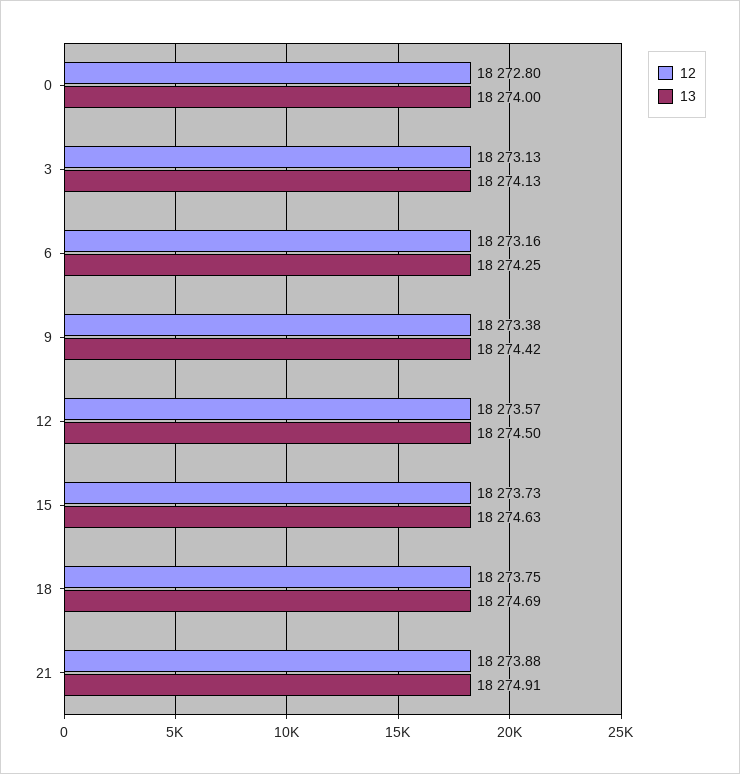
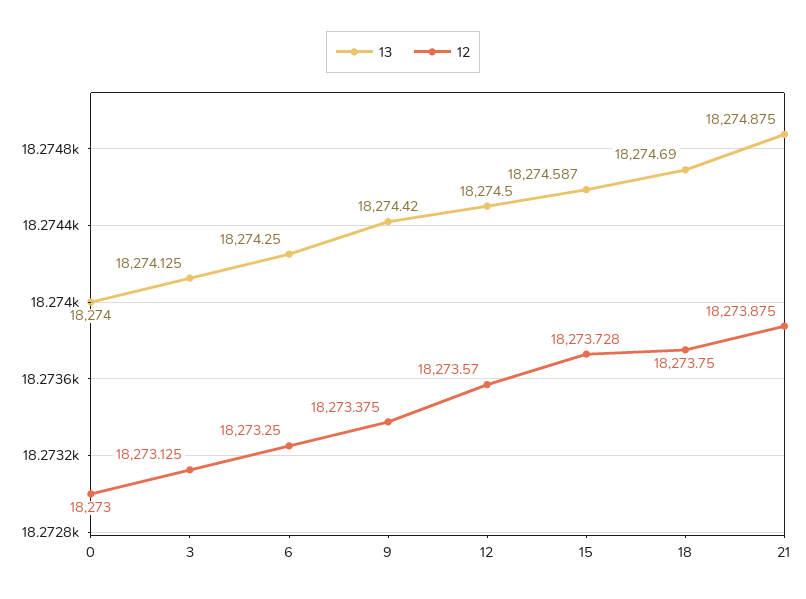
  {
    "12": {
-     "0": 18272.8,
+     "0": 18273,
      "3": 18273.125,
-     "6": 18273.16,
+     "6": 18273.25,
      "9": 18273.375,
      "12": 18273.57,
      "15": 18273.728,
      "18": 18273.75,
      "21": 18273.875
    },
    "13": {
      "0": 18274,
      "3": 18274.125,
      "6": 18274.25,
      "9": 18274.42,
      "12": 18274.5,
-     "15": 18274.63,
+     "15": 18274.587,
      "18": 18274.69,
-     "21": 18274.91
+     "21": 18274.875
    }
  }

